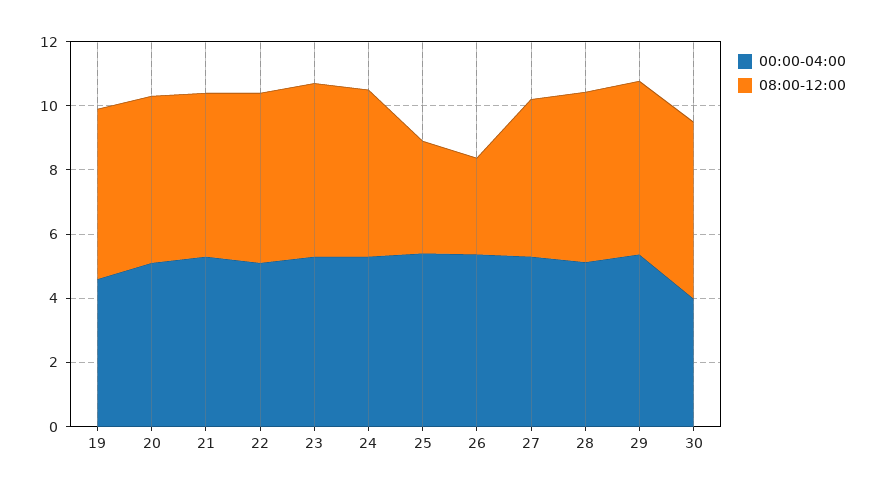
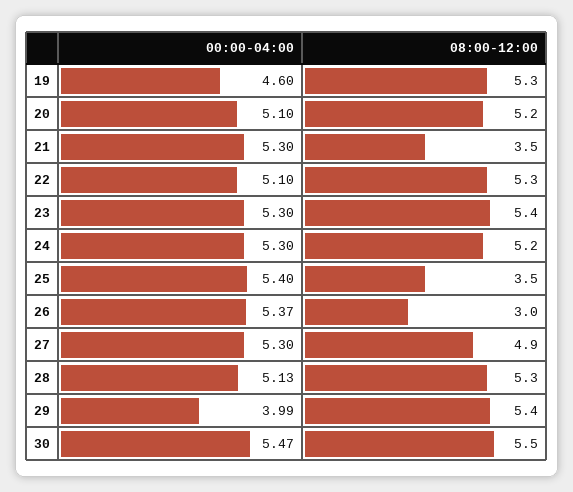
  {
    "00:00-04:00": {
      "19": 4.6,
      "20": 5.1,
      "21": 5.3,
      "22": 5.1,
      "23": 5.3,
      "24": 5.3,
      "25": 5.4,
      "26": 5.37,
      "27": 5.3,
      "28": 5.13,
-     "29": 5.5,
+     "29": 3.99,
-     "30": 4
+     "30": 5.47
    },
    "08:00-12:00": {
      "19": 5.3,
      "20": 5.2,
-     "21": 5,
+     "21": 3.5,
      "22": 5.3,
      "23": 5.4,
      "24": 5.2,
      "25": 3.5,
      "26": 3,
      "27": 4.9,
      "28": 5.3,
      "29": 5.4,
      "30": 5.5
    }
  }

